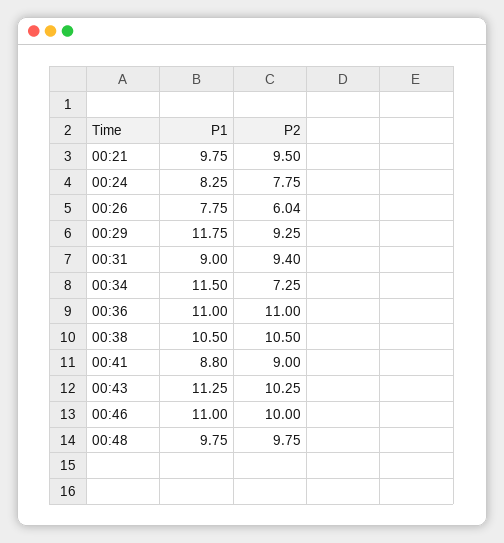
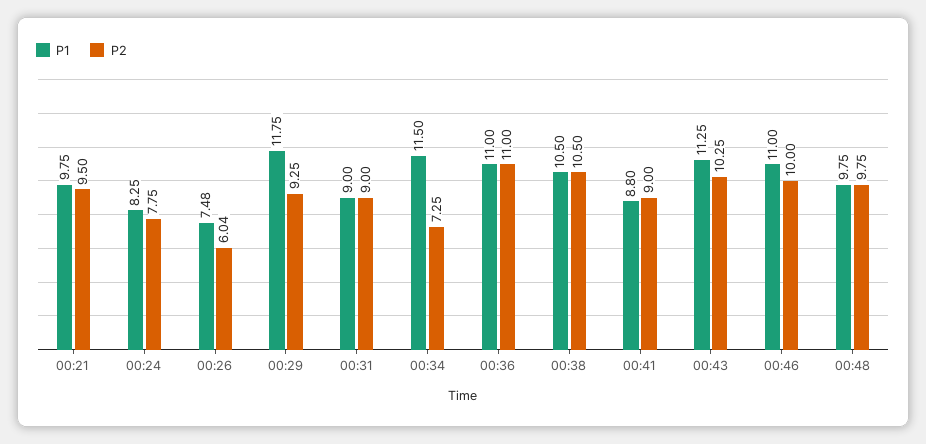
  {
    "P1": {
      "00:21": 9.75,
      "00:24": 8.25,
-     "00:26": 7.75,
+     "00:26": 7.48,
      "00:29": 11.75,
      "00:31": 9,
      "00:34": 11.5,
      "00:36": 11,
      "00:38": 10.5,
      "00:41": 8.8,
      "00:43": 11.25,
      "00:46": 11,
      "00:48": 9.75
    },
    "P2": {
      "00:21": 9.5,
      "00:24": 7.75,
      "00:26": 6.04,
      "00:29": 9.25,
-     "00:31": 9.4,
+     "00:31": 9,
      "00:34": 7.25,
      "00:36": 11,
      "00:38": 10.5,
      "00:41": 9,
      "00:43": 10.25,
      "00:46": 10,
      "00:48": 9.75
    }
  }

